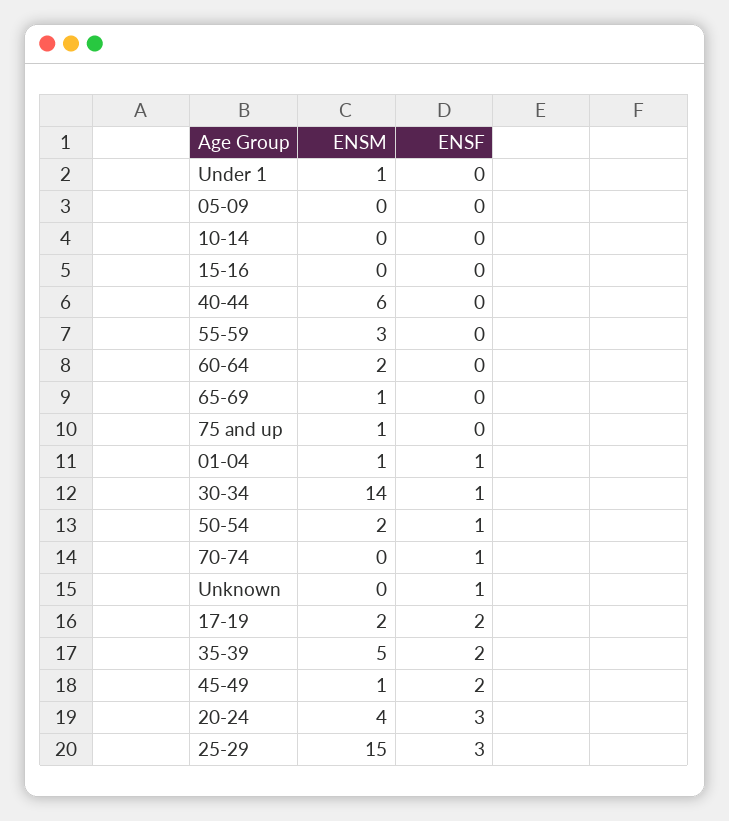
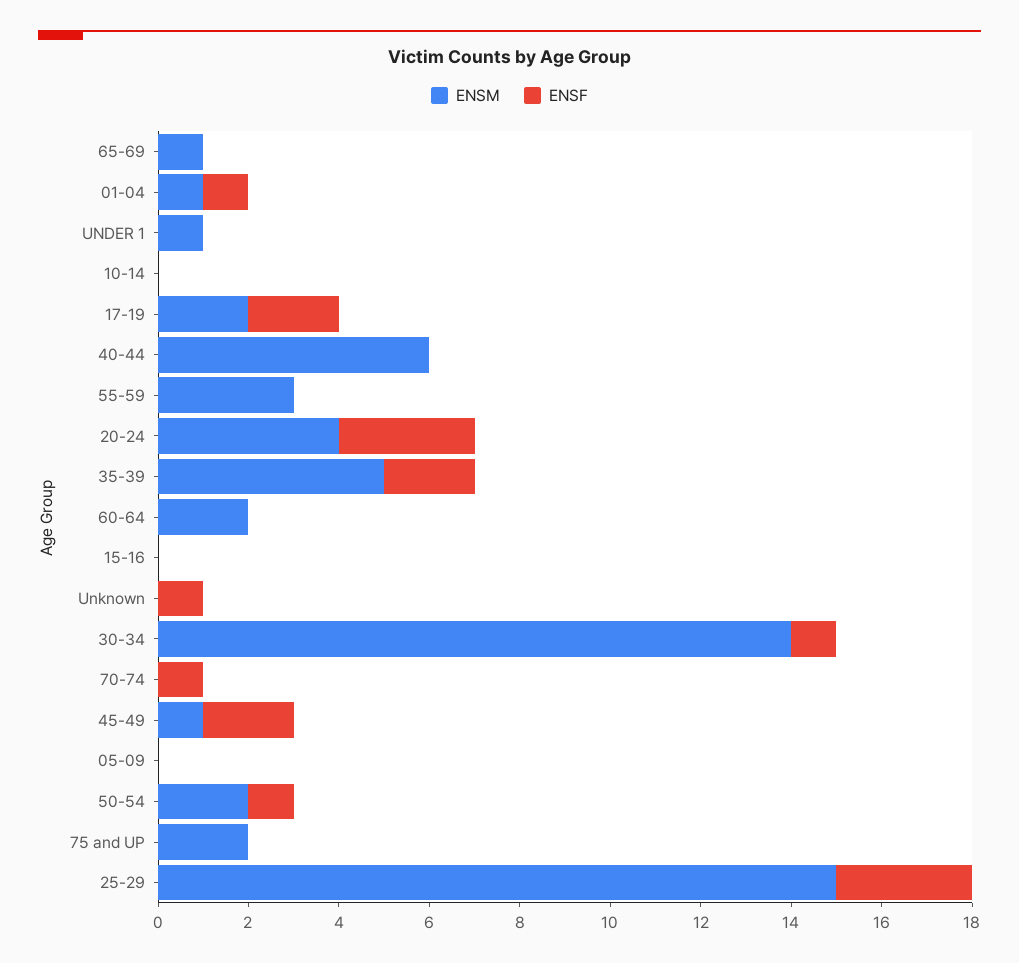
  {
    "ENSM": {
      "Under 1": 1,
      "05-09": 0,
      "10-14": 0,
      "15-16": 0,
      "40-44": 6,
      "55-59": 3,
      "60-64": 2,
      "65-69": 1,
-     "75 and up": 1,
+     "75 and up": 2,
      "01-04": 1,
      "30-34": 14,
      "50-54": 2,
      "70-74": 0,
      "Unknown": 0,
      "17-19": 2,
      "35-39": 5,
      "45-49": 1,
      "20-24": 4,
      "25-29": 15
    },
    "ENSF": {
      "Under 1": 0,
      "05-09": 0,
      "10-14": 0,
      "15-16": 0,
      "40-44": 0,
      "55-59": 0,
      "60-64": 0,
      "65-69": 0,
      "75 and up": 0,
      "01-04": 1,
      "30-34": 1,
      "50-54": 1,
      "70-74": 1,
      "Unknown": 1,
      "17-19": 2,
      "35-39": 2,
      "45-49": 2,
      "20-24": 3,
      "25-29": 3
    }
  }

